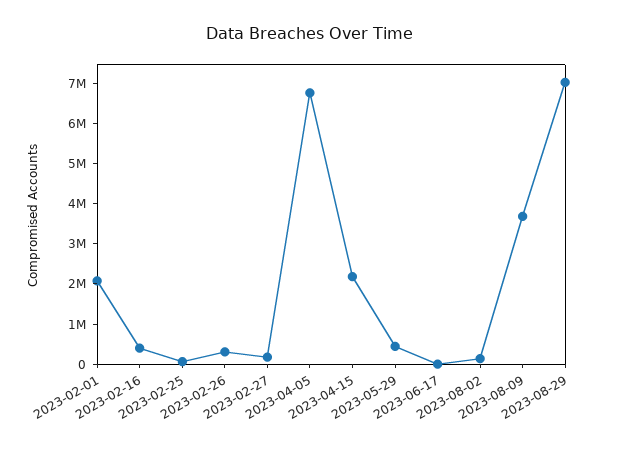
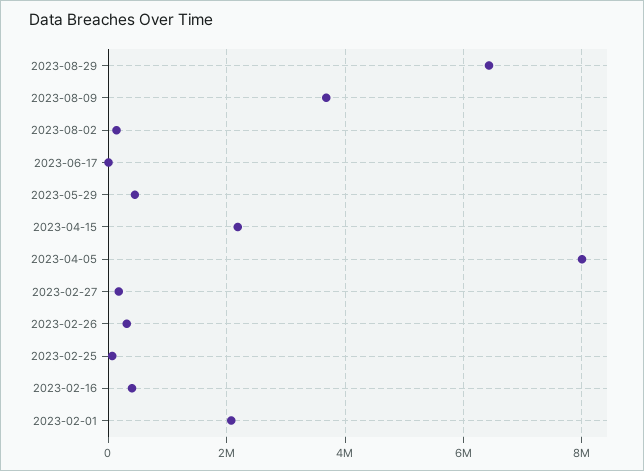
  {
    "2023-02-01": 2000000,
    "2023-02-16": 400000,
    "2023-02-25": 0,
    "2023-02-26": 400000,
    "2023-02-27": 200000,
-   "2023-04-05": 6800000,
+   "2023-04-05": 8000000,
    "2023-04-15": 2200000,
    "2023-05-29": 400000,
    "2023-06-17": 0,
    "2023-08-02": 200000,
    "2023-08-09": 3600000,
-   "2023-08-29": 7000000
+   "2023-08-29": 6400000
  }

